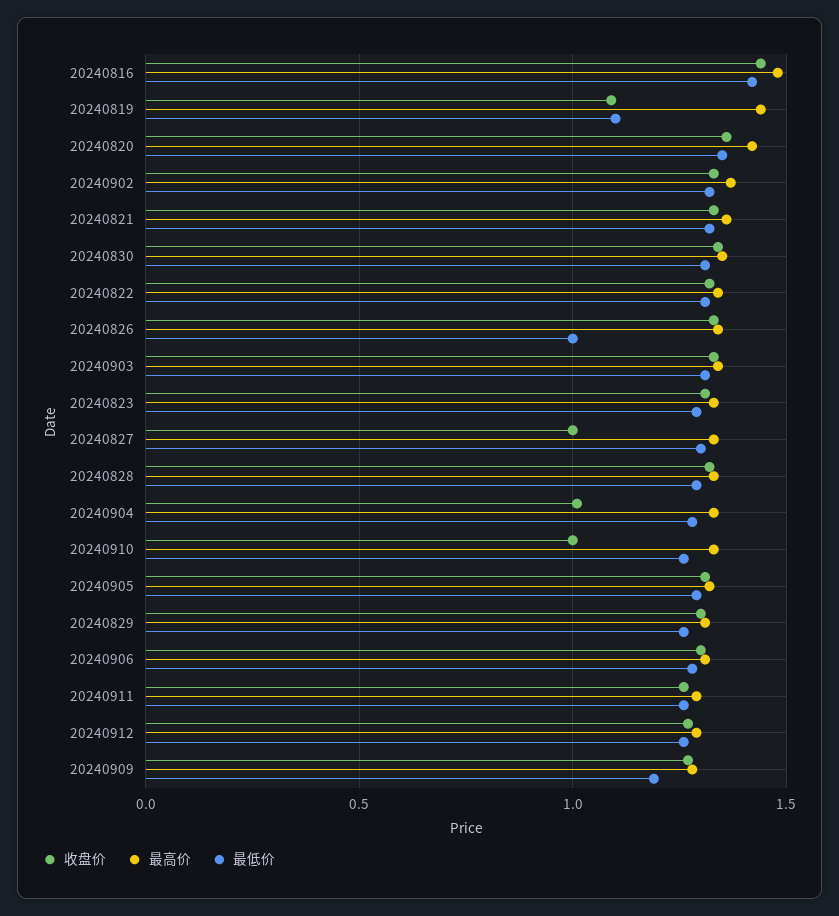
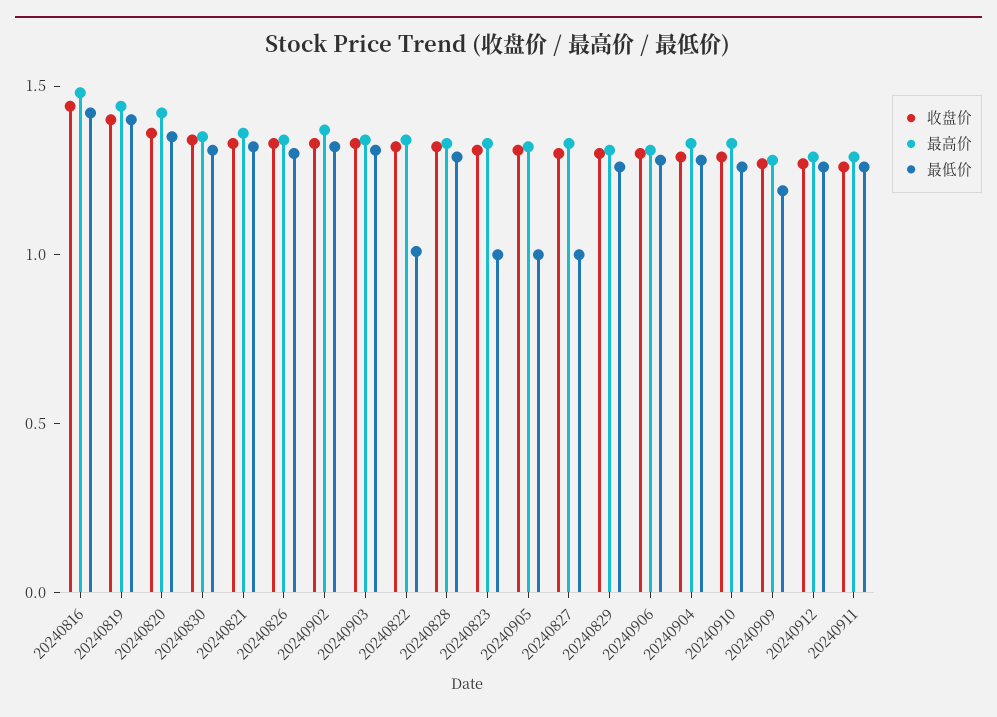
  {
    "收盘价": {
      "20240816": 1.45,
-     "20240819": 1.1,
+     "20240819": 1.4,
      "20240820": 1.35,
      "20240902": 1.35,
      "20240821": 1.35,
      "20240830": 1.35,
      "20240822": 1.3,
      "20240826": 1.35,
      "20240903": 1.35,
      "20240823": 1.3,
-     "20240827": 1,
+     "20240827": 1.3,
      "20240828": 1.3,
-     "20240904": 1,
+     "20240904": 1.3,
-     "20240910": 1,
+     "20240910": 1.3,
      "20240905": 1.3,
      "20240829": 1.3,
      "20240906": 1.3,
      "20240911": 1.25,
      "20240912": 1.25,
      "20240909": 1.25
    },
    "最高价": {
      "20240816": 1.5,
      "20240819": 1.45,
      "20240820": 1.4,
      "20240902": 1.35,
      "20240821": 1.35,
      "20240830": 1.35,
      "20240822": 1.35,
      "20240826": 1.35,
      "20240903": 1.35,
      "20240823": 1.35,
      "20240827": 1.35,
      "20240828": 1.35,
      "20240904": 1.35,
      "20240910": 1.35,
      "20240905": 1.3,
      "20240829": 1.3,
      "20240906": 1.3,
      "20240911": 1.3,
      "20240912": 1.3,
      "20240909": 1.3
    },
    "最低价": {
      "20240816": 1.4,
-     "20240819": 1.1,
+     "20240819": 1.4,
      "20240820": 1.35,
      "20240902": 1.3,
      "20240821": 1.3,
      "20240830": 1.3,
-     "20240822": 1.3,
+     "20240822": 1,
-     "20240826": 1,
+     "20240826": 1.3,
      "20240903": 1.3,
-     "20240823": 1.3,
+     "20240823": 1,
-     "20240827": 1.3,
+     "20240827": 1,
      "20240828": 1.3,
      "20240904": 1.3,
      "20240910": 1.25,
-     "20240905": 1.3,
+     "20240905": 1,
      "20240829": 1.25,
      "20240906": 1.3,
      "20240911": 1.25,
      "20240912": 1.25,
      "20240909": 1.2
    }
  }

